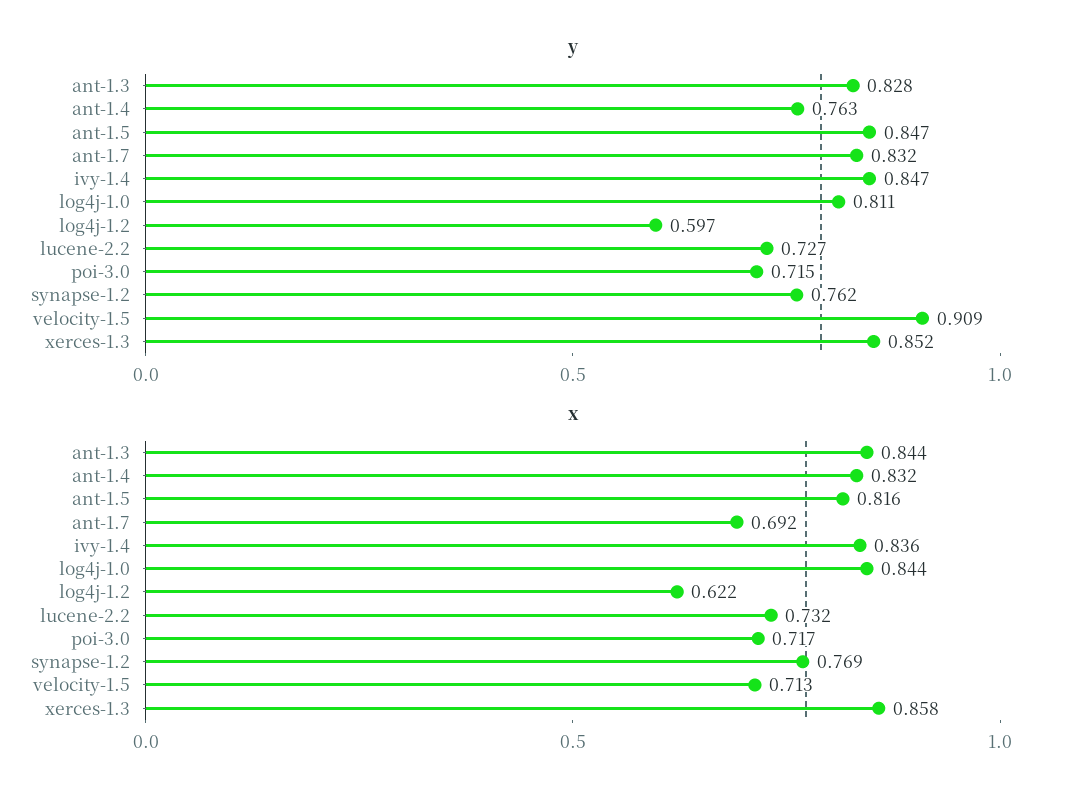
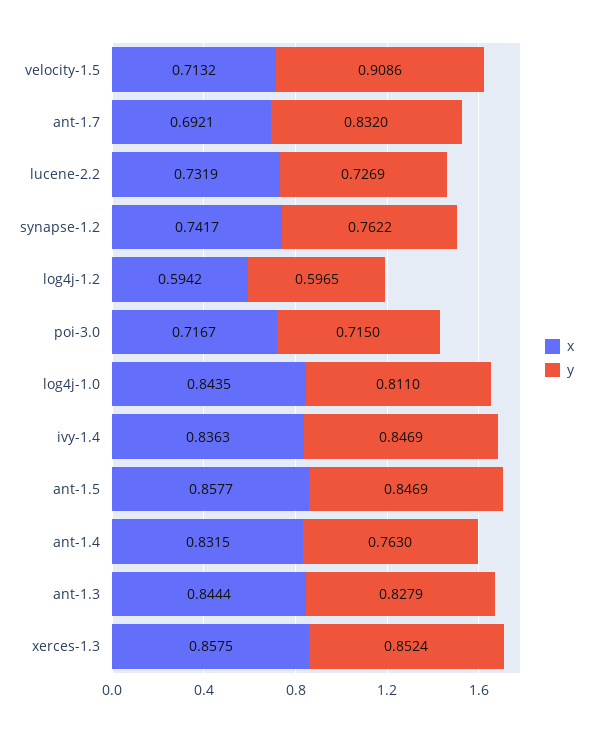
  {
    "y": {
      "ant-1.3": 0.8279,
      "ant-1.4": 0.763,
      "ant-1.5": 0.8469,
      "ant-1.7": 0.832,
      "ivy-1.4": 0.8469,
      "log4j-1.0": 0.811,
      "log4j-1.2": 0.5965,
      "lucene-2.2": 0.7269,
      "poi-3.0": 0.715,
      "synapse-1.2": 0.7622,
      "velocity-1.5": 0.9086,
      "xerces-1.3": 0.8524
    },
    "x": {
      "ant-1.3": 0.8444,
      "ant-1.4": 0.8315,
-     "ant-1.5": 0.816,
+     "ant-1.5": 0.8577,
      "ant-1.7": 0.6921,
      "ivy-1.4": 0.8363,
      "log4j-1.0": 0.8435,
-     "log4j-1.2": 0.622,
+     "log4j-1.2": 0.5942,
      "lucene-2.2": 0.7319,
      "poi-3.0": 0.7167,
-     "synapse-1.2": 0.769,
+     "synapse-1.2": 0.7417,
      "velocity-1.5": 0.7132,
      "xerces-1.3": 0.8575
    }
  }

